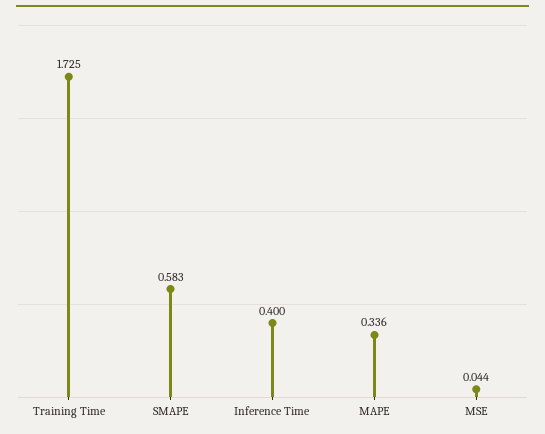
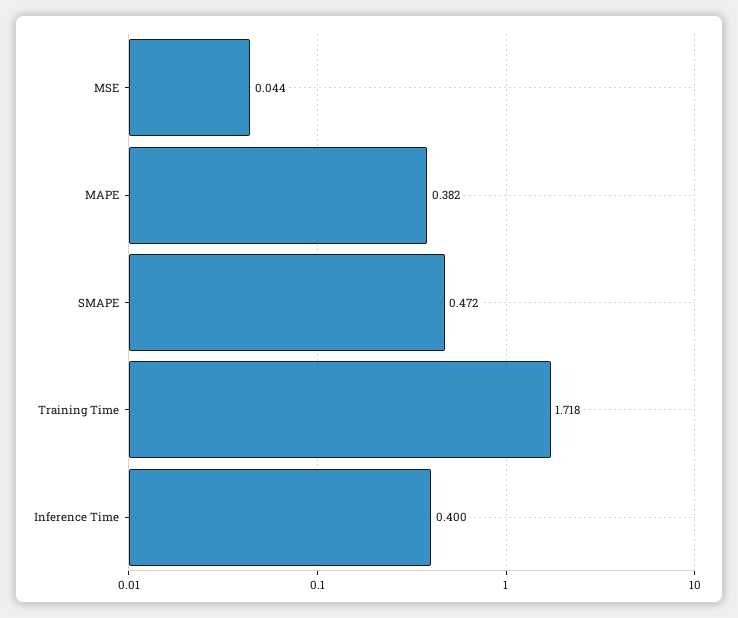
  {
-   "Training Time": 1.725,
+   "Training Time": 1.718,
-   "SMAPE": 0.583,
+   "SMAPE": 0.472,
    "Inference Time": 0.4,
-   "MAPE": 0.336,
+   "MAPE": 0.382,
    "MSE": 0.044
  }

